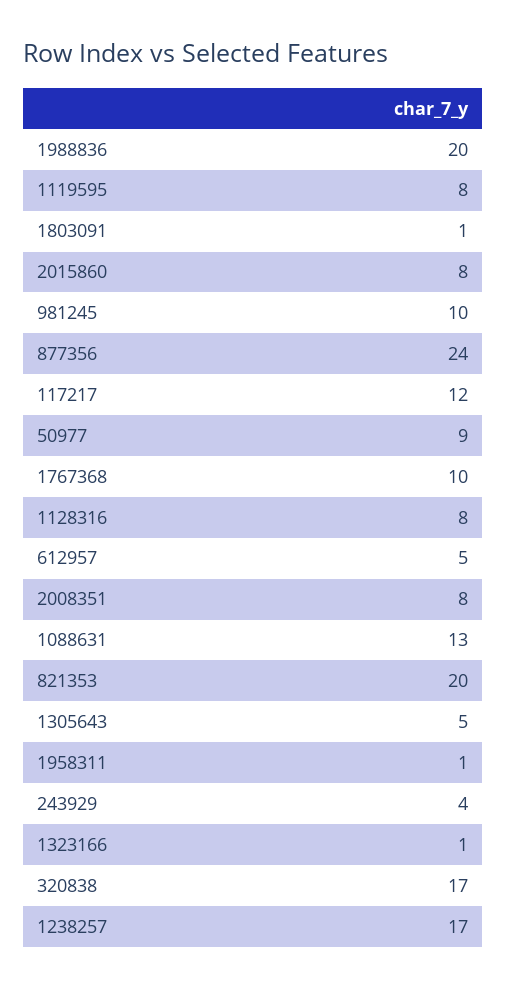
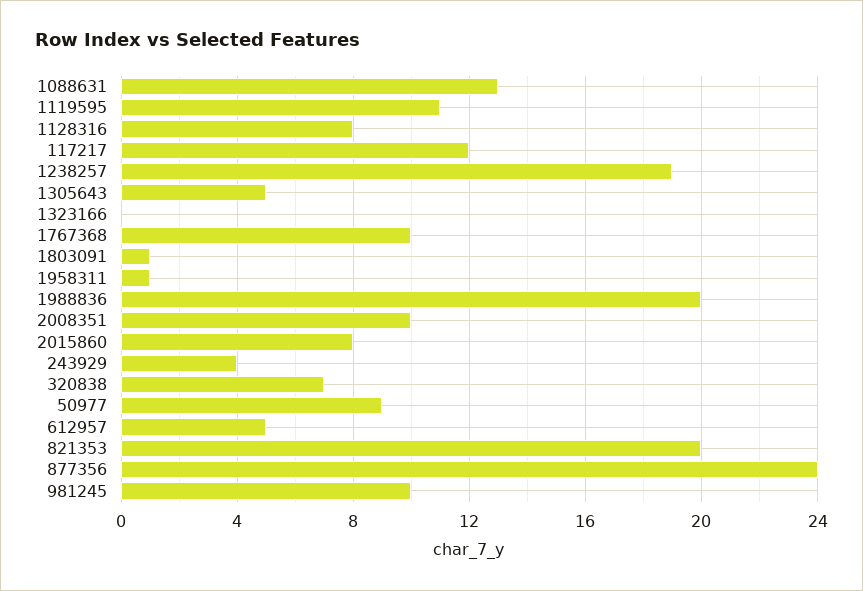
  {
    "1988836": 20,
-   "1119595": 8,
+   "1119595": 11,
    "1803091": 1,
    "2015860": 8,
    "981245": 10,
    "877356": 24,
    "117217": 12,
    "50977": 9,
    "1767368": 10,
    "1128316": 8,
    "612957": 5,
-   "2008351": 8,
+   "2008351": 10,
    "1088631": 13,
    "821353": 20,
    "1305643": 5,
    "1958311": 1,
    "243929": 4,
-   "1323166": 1,
+   "1323166": 0,
-   "320838": 17,
+   "320838": 7,
-   "1238257": 17
+   "1238257": 19
  }

